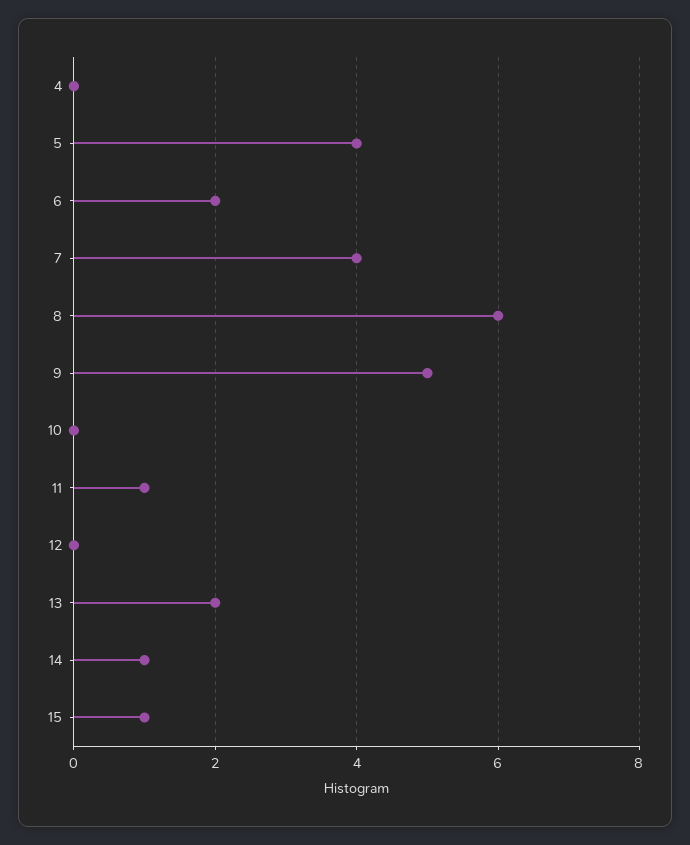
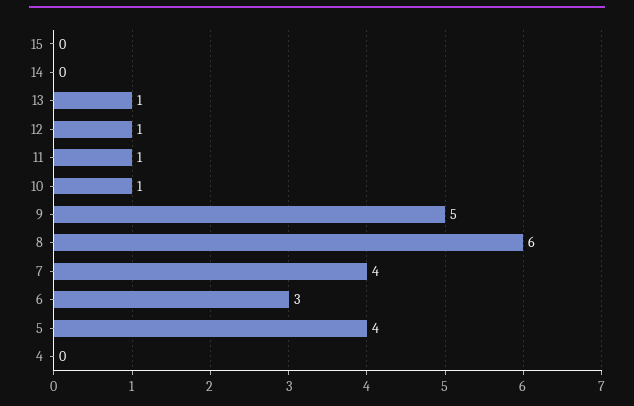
  {
    "4": 0,
    "5": 4,
-   "6": 2,
+   "6": 3,
    "7": 4,
    "8": 6,
    "9": 5,
-   "10": 0,
+   "10": 1,
    "11": 1,
-   "12": 0,
+   "12": 1,
-   "13": 2,
+   "13": 1,
-   "14": 1,
+   "14": 0,
-   "15": 1
+   "15": 0
  }

